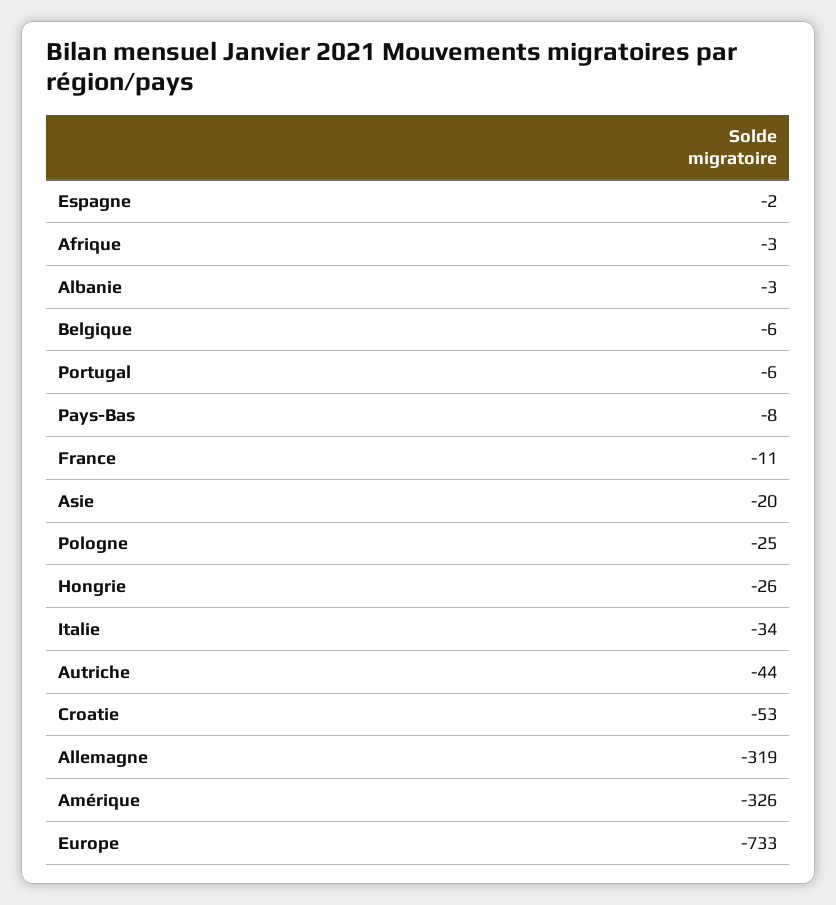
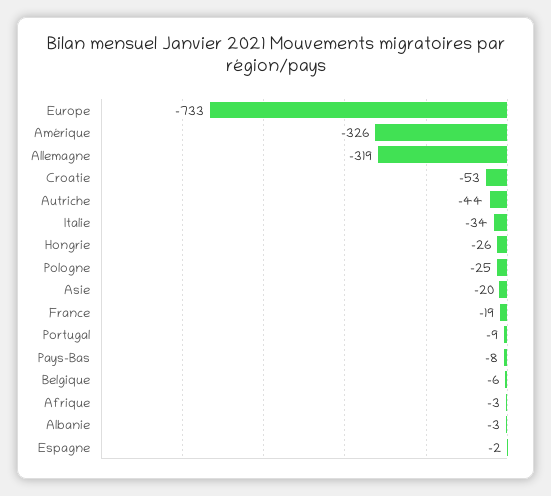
  {
    "Espagne": -2,
    "Afrique": -3,
    "Albanie": -3,
    "Belgique": -6,
-   "Portugal": -6,
+   "Portugal": -9,
    "Pays-Bas": -8,
-   "France": -11,
+   "France": -19,
    "Asie": -20,
    "Pologne": -25,
    "Hongrie": -26,
    "Italie": -34,
    "Autriche": -44,
    "Croatie": -53,
    "Allemagne": -319,
    "Amérique": -326,
    "Europe": -733
  }

